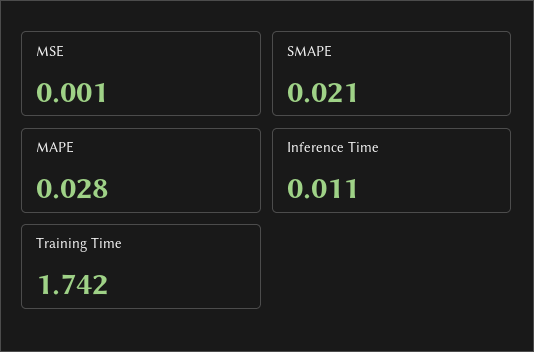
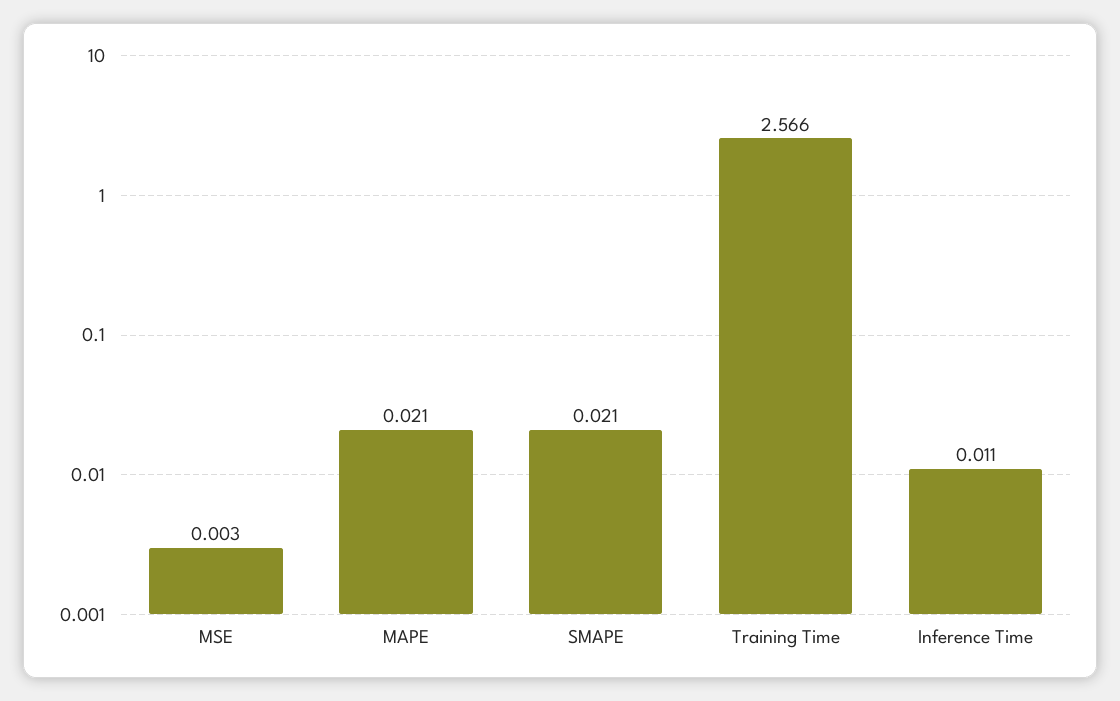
  {
-   "MSE": 0.001,
+   "MSE": 0.003,
    "SMAPE": 0.021,
-   "MAPE": 0.028,
+   "MAPE": 0.021,
    "Inference Time": 0.011,
-   "Training Time": 1.742
+   "Training Time": 2.566
  }

